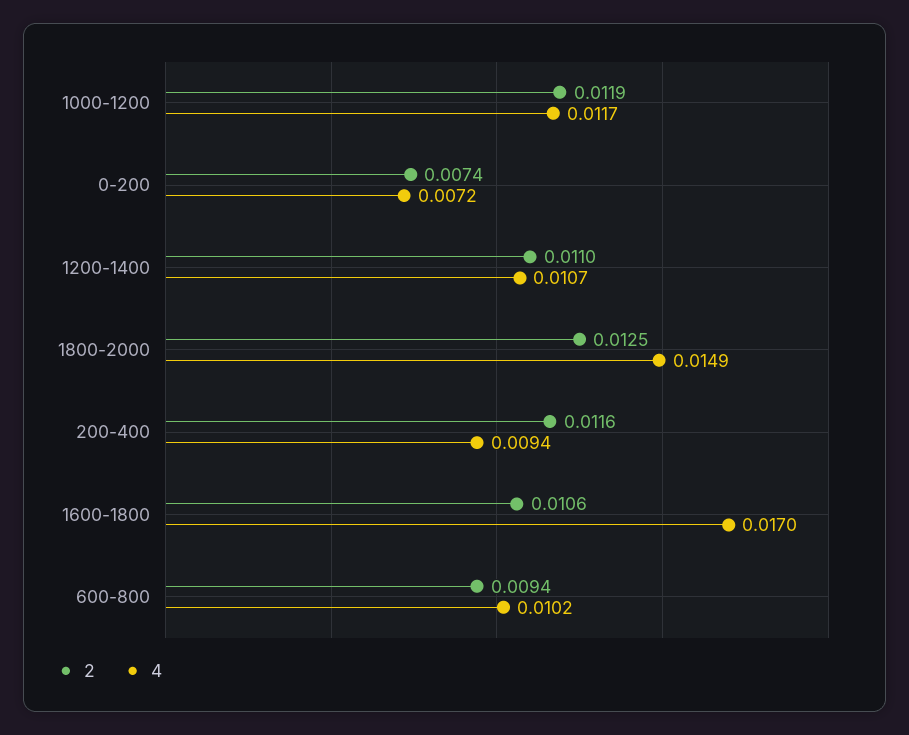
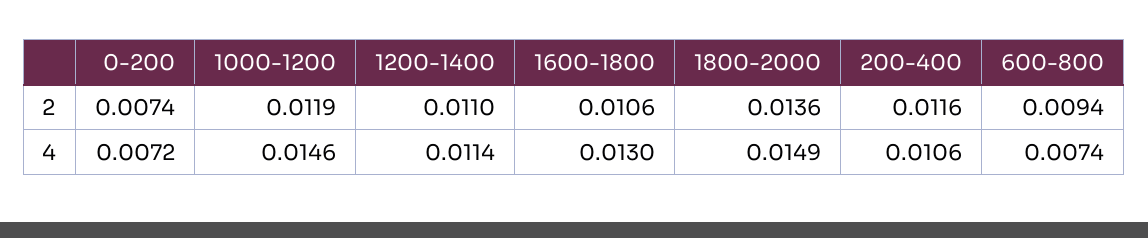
  {
    "2": {
      "1000-1200": 0.0119,
      "0-200": 0.0074,
      "1200-1400": 0.011,
-     "1800-2000": 0.0125,
+     "1800-2000": 0.0136,
      "200-400": 0.0116,
      "1600-1800": 0.0106,
      "600-800": 0.0094
    },
    "4": {
-     "1000-1200": 0.0117,
+     "1000-1200": 0.0146,
      "0-200": 0.0072,
-     "1200-1400": 0.0107,
+     "1200-1400": 0.0114,
      "1800-2000": 0.0149,
-     "200-400": 0.0094,
+     "200-400": 0.0106,
-     "1600-1800": 0.017,
+     "1600-1800": 0.013,
-     "600-800": 0.0102
+     "600-800": 0.0074
    }
  }

